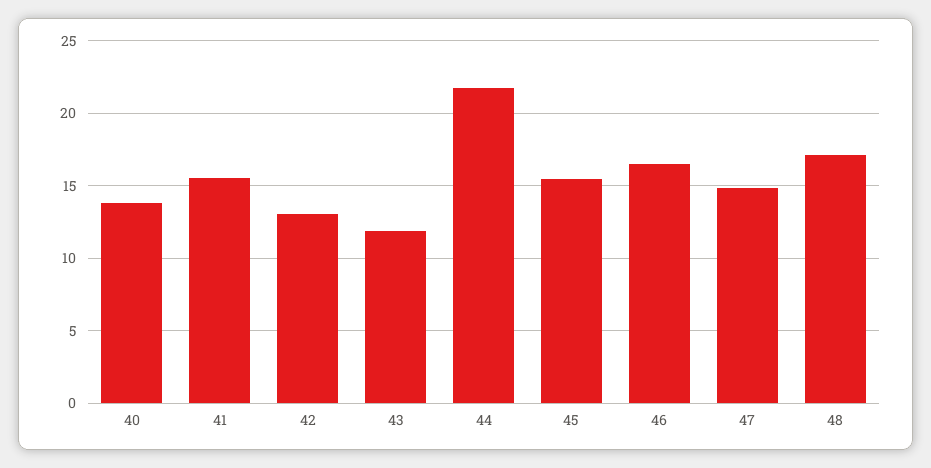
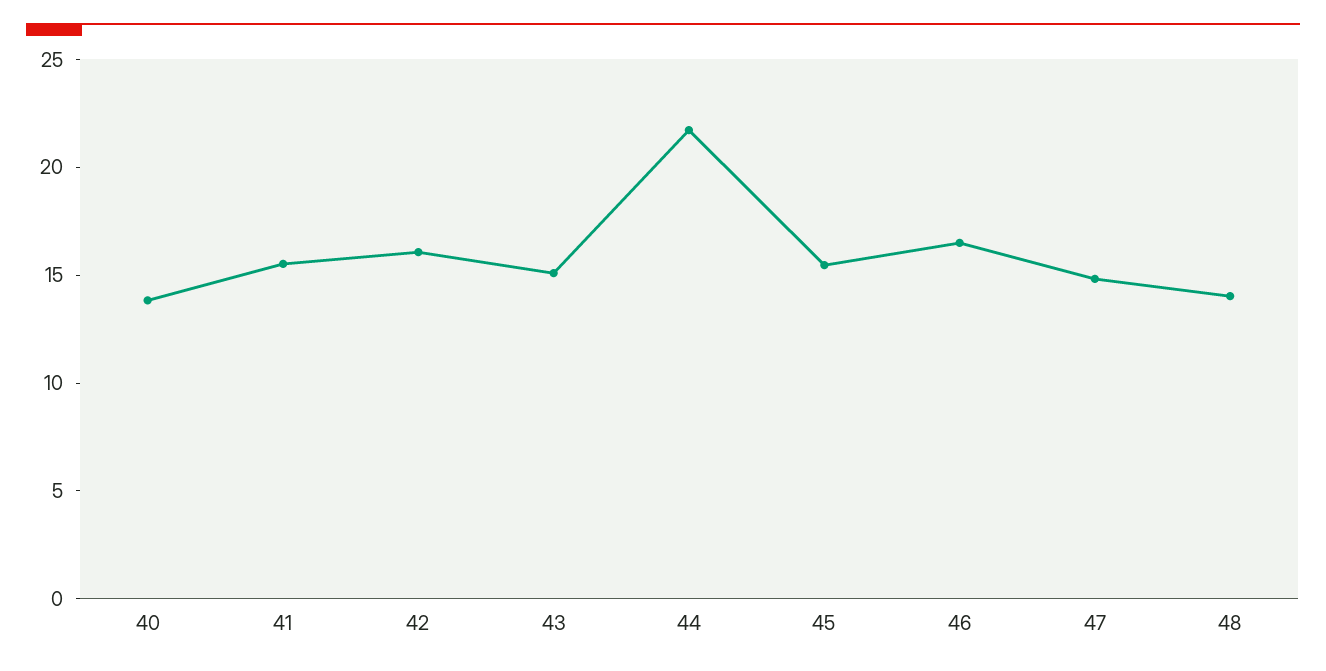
  {
    "40": 14,
    "41": 15.5,
-   "42": 13,
+   "42": 16,
-   "43": 12,
+   "43": 15,
    "44": 21.5,
    "45": 15.5,
    "46": 16.5,
    "47": 15,
-   "48": 17
+   "48": 14
  }

